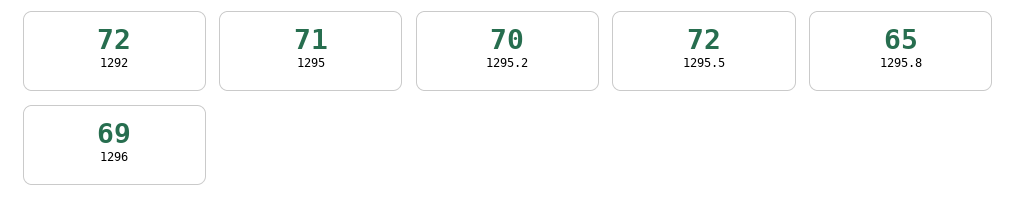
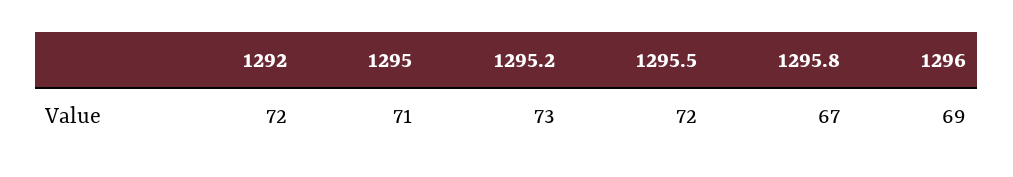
  {
    "1292": 72,
    "1295": 71,
-   "1295.2": 70,
+   "1295.2": 73,
    "1295.5": 72,
-   "1295.8": 65,
+   "1295.8": 67,
    "1296": 69
  }

